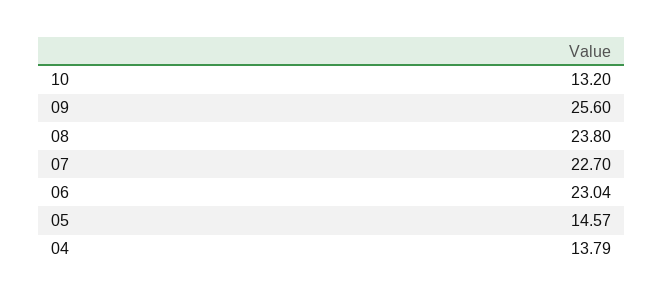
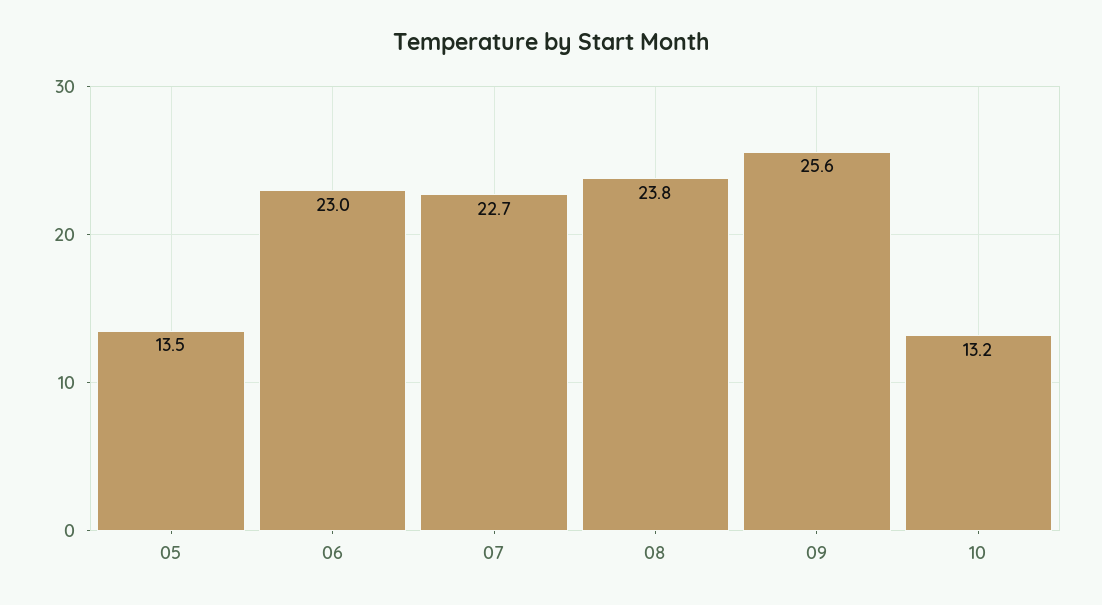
  {
    "10": 13.2,
    "09": 25.6,
    "08": 23.8,
    "07": 22.7,
    "06": 23.04,
-   "05": 14.57,
+   "05": 13.5
-   "04": 13.79
  }

